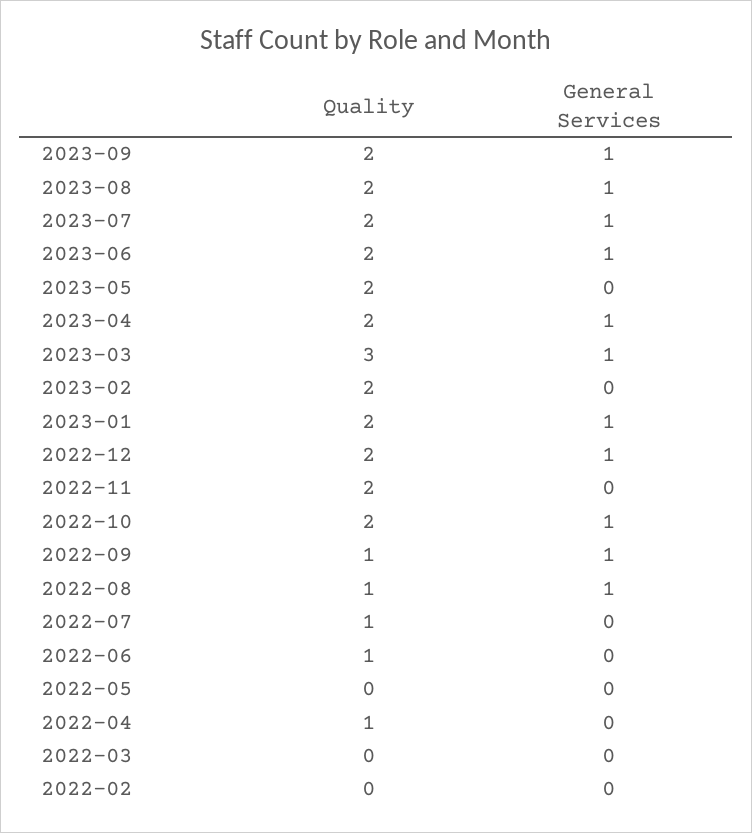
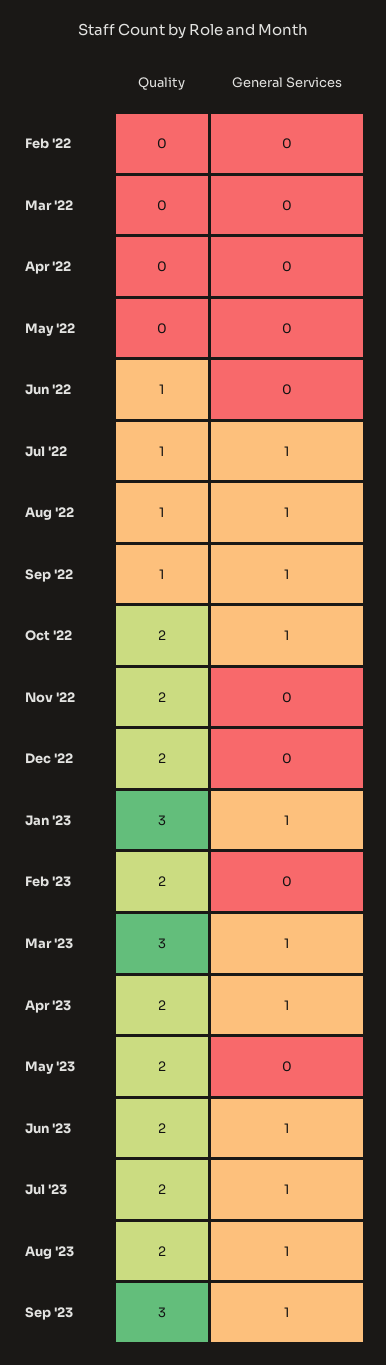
  {
    "Quality": {
-     "2023-09": 2,
+     "2023-09": 3,
      "2023-08": 2,
      "2023-07": 2,
      "2023-06": 2,
      "2023-05": 2,
      "2023-04": 2,
      "2023-03": 3,
      "2023-02": 2,
-     "2023-01": 2,
+     "2023-01": 3,
      "2022-12": 2,
      "2022-11": 2,
      "2022-10": 2,
      "2022-09": 1,
      "2022-08": 1,
      "2022-07": 1,
      "2022-06": 1,
      "2022-05": 0,
-     "2022-04": 1,
+     "2022-04": 0,
      "2022-03": 0,
      "2022-02": 0
    },
    "General Services": {
      "2023-09": 1,
      "2023-08": 1,
      "2023-07": 1,
      "2023-06": 1,
      "2023-05": 0,
      "2023-04": 1,
      "2023-03": 1,
      "2023-02": 0,
      "2023-01": 1,
-     "2022-12": 1,
+     "2022-12": 0,
      "2022-11": 0,
      "2022-10": 1,
      "2022-09": 1,
      "2022-08": 1,
-     "2022-07": 0,
+     "2022-07": 1,
      "2022-06": 0,
      "2022-05": 0,
      "2022-04": 0,
      "2022-03": 0,
      "2022-02": 0
    }
  }

